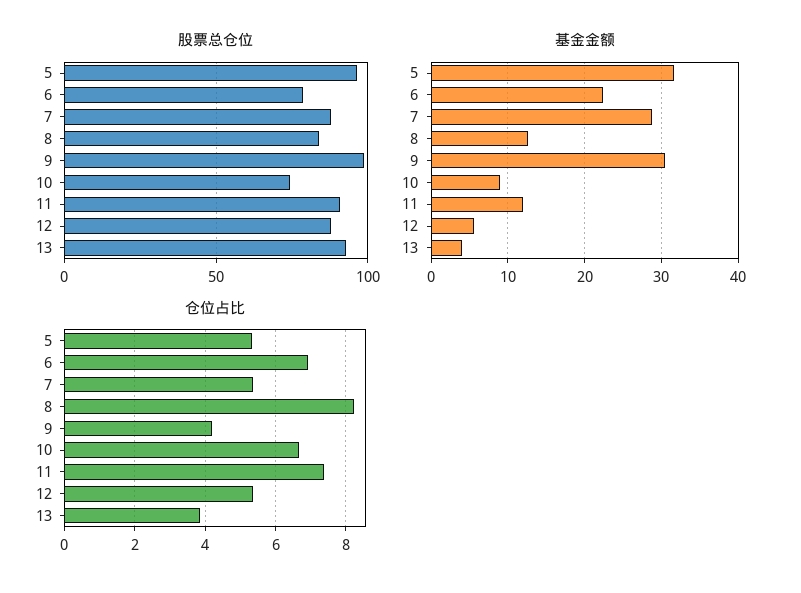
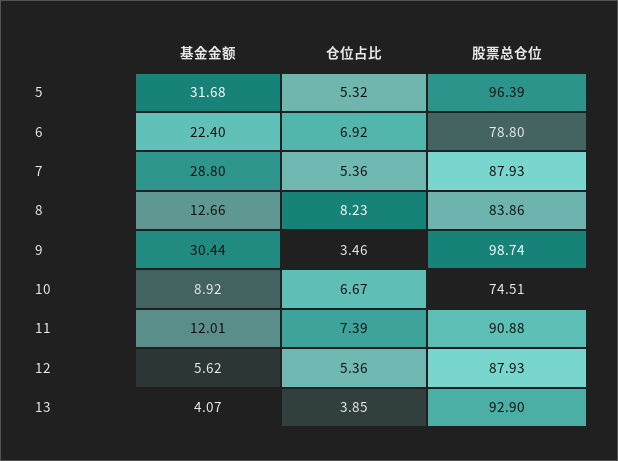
  {
    "股票总仓位": {
      "5": 96.39,
      "6": 78.8,
      "7": 87.93,
      "8": 83.86,
      "9": 98.74,
      "10": 74.51,
      "11": 90.88,
      "12": 87.93,
      "13": 92.9
    },
    "基金金额": {
      "5": 31.68,
      "6": 22.4,
      "7": 28.8,
      "8": 12.66,
      "9": 30.44,
      "10": 8.92,
      "11": 12.01,
      "12": 5.62,
      "13": 4.07
    },
    "仓位占比": {
      "5": 5.32,
      "6": 6.92,
      "7": 5.36,
      "8": 8.23,
-     "9": 4.2,
+     "9": 3.46,
      "10": 6.67,
      "11": 7.39,
      "12": 5.36,
      "13": 3.85
    }
  }

